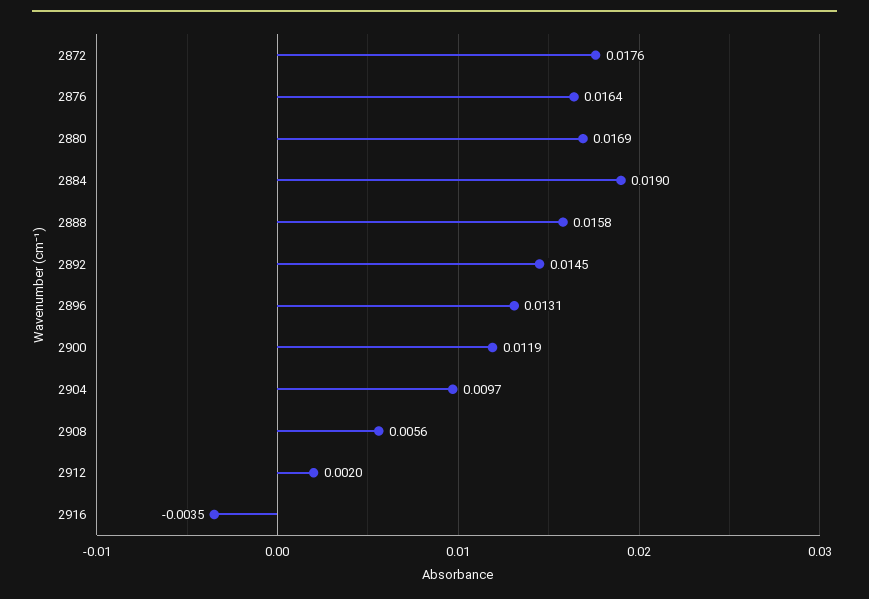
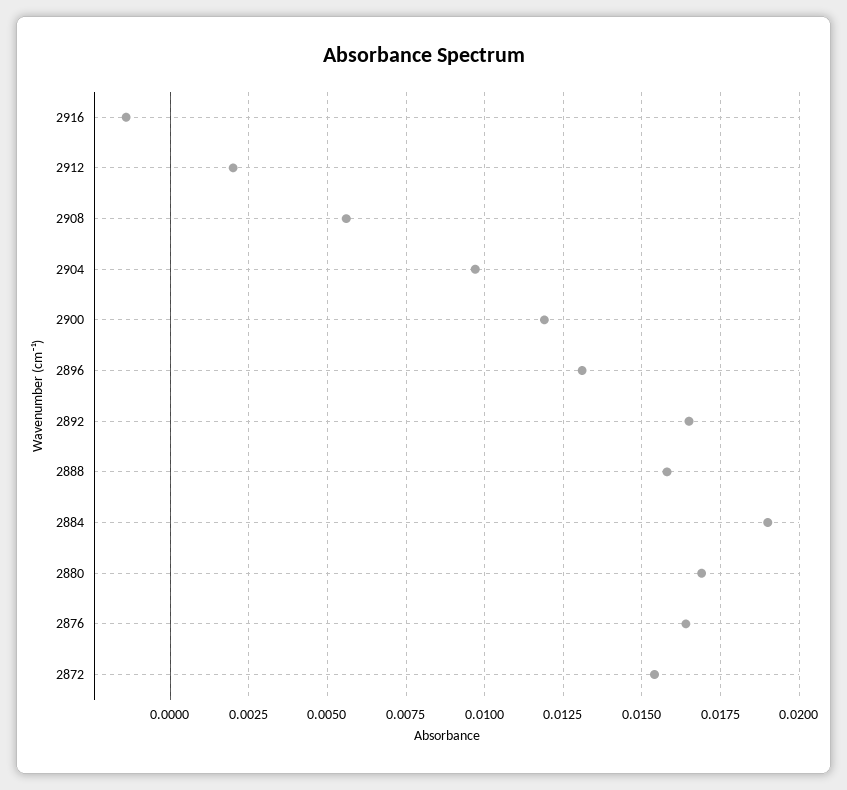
  {
-   "2872": 0.0176,
+   "2872": 0.0155,
    "2876": 0.0164,
    "2880": 0.0169,
    "2884": 0.019,
    "2888": 0.0158,
-   "2892": 0.0145,
+   "2892": 0.0165,
    "2896": 0.0131,
    "2900": 0.0119,
    "2904": 0.0097,
    "2908": 0.0056,
    "2912": 0.002,
-   "2916": -0.0035
+   "2916": -0.0015
  }

